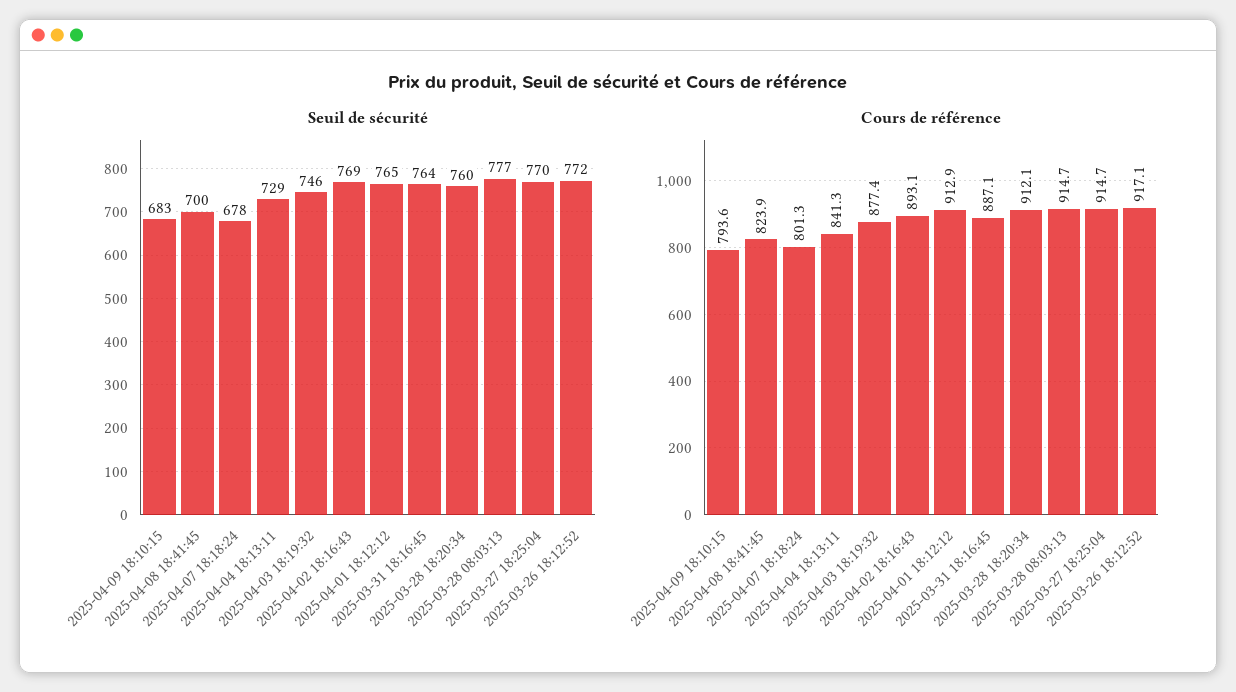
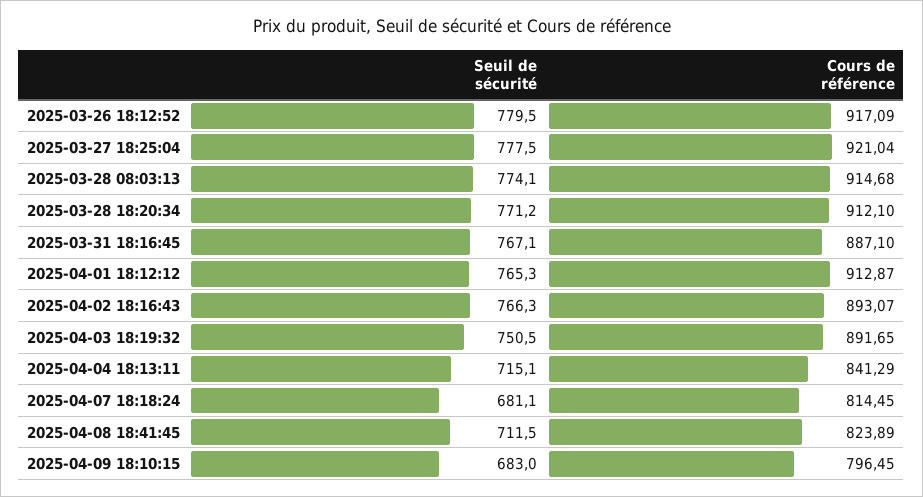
  {
    "Seuil de sécurité": {
      "2025-04-09 18:10:15": 683,
-     "2025-04-08 18:41:45": 700,
+     "2025-04-08 18:41:45": 711.5,
-     "2025-04-07 18:18:24": 678,
+     "2025-04-07 18:18:24": 681.1,
-     "2025-04-04 18:13:11": 729,
+     "2025-04-04 18:13:11": 715.1,
-     "2025-04-03 18:19:32": 746,
+     "2025-04-03 18:19:32": 750.5,
-     "2025-04-02 18:16:43": 769,
+     "2025-04-02 18:16:43": 766.3,
      "2025-04-01 18:12:12": 765.3,
-     "2025-03-31 18:16:45": 764,
+     "2025-03-31 18:16:45": 767.1,
-     "2025-03-28 18:20:34": 760,
+     "2025-03-28 18:20:34": 771.2,
-     "2025-03-28 08:03:13": 777,
+     "2025-03-28 08:03:13": 774.1,
-     "2025-03-27 18:25:04": 770,
+     "2025-03-27 18:25:04": 777.5,
-     "2025-03-26 18:12:52": 772
+     "2025-03-26 18:12:52": 779.5
    },
    "Cours de référence": {
-     "2025-04-09 18:10:15": 793.6,
+     "2025-04-09 18:10:15": 796.45,
      "2025-04-08 18:41:45": 823.89,
-     "2025-04-07 18:18:24": 801.3,
+     "2025-04-07 18:18:24": 814.45,
      "2025-04-04 18:13:11": 841.29,
-     "2025-04-03 18:19:32": 877.4,
+     "2025-04-03 18:19:32": 891.65,
      "2025-04-02 18:16:43": 893.07,
      "2025-04-01 18:12:12": 912.87,
      "2025-03-31 18:16:45": 887.1,
      "2025-03-28 18:20:34": 912.1,
      "2025-03-28 08:03:13": 914.68,
-     "2025-03-27 18:25:04": 914.7,
+     "2025-03-27 18:25:04": 921.04,
      "2025-03-26 18:12:52": 917.09
    }
  }

